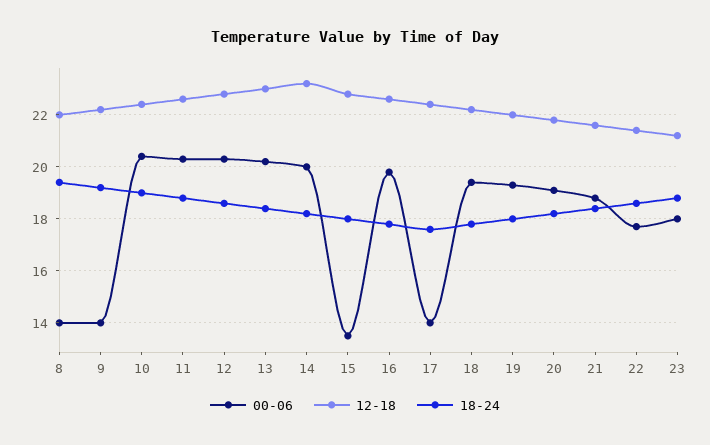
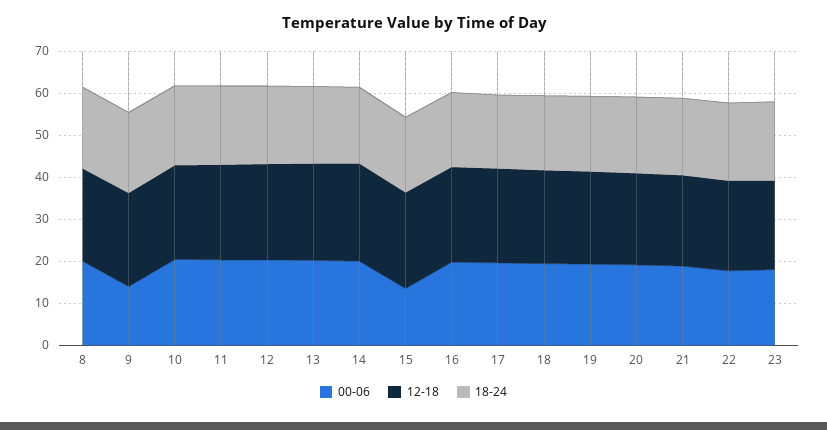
  {
    "00-06": {
-     "8": 14,
+     "8": 20,
      "9": 14,
      "10": 20.5,
      "11": 20.5,
      "12": 20.5,
      "13": 20,
      "14": 20,
      "15": 13.5,
      "16": 20,
-     "17": 14,
+     "17": 20,
      "18": 19.5,
      "19": 19.5,
      "20": 19,
      "21": 19,
      "22": 17.5,
      "23": 18
    },
    "12-18": {
      "8": 22,
      "9": 22,
      "10": 22.5,
      "11": 22.5,
      "12": 23,
      "13": 23,
      "14": 23,
      "15": 23,
      "16": 22.5,
      "17": 22.5,
      "18": 22,
      "19": 22,
      "20": 22,
      "21": 21.5,
      "22": 21.5,
      "23": 21
    },
    "18-24": {
      "8": 19.5,
      "9": 19,
      "10": 19,
      "11": 19,
      "12": 18.5,
      "13": 18.5,
      "14": 18,
      "15": 18,
      "16": 18,
      "17": 17.5,
      "18": 18,
      "19": 18,
      "20": 18,
      "21": 18.5,
      "22": 18.5,
      "23": 19
    }
  }

